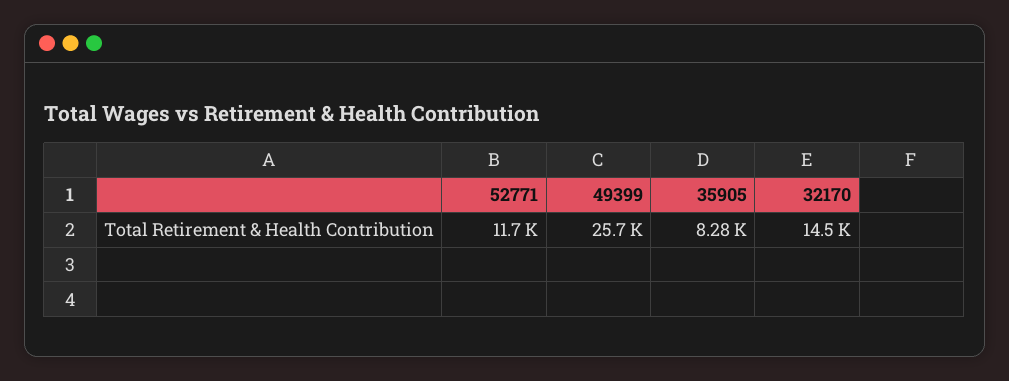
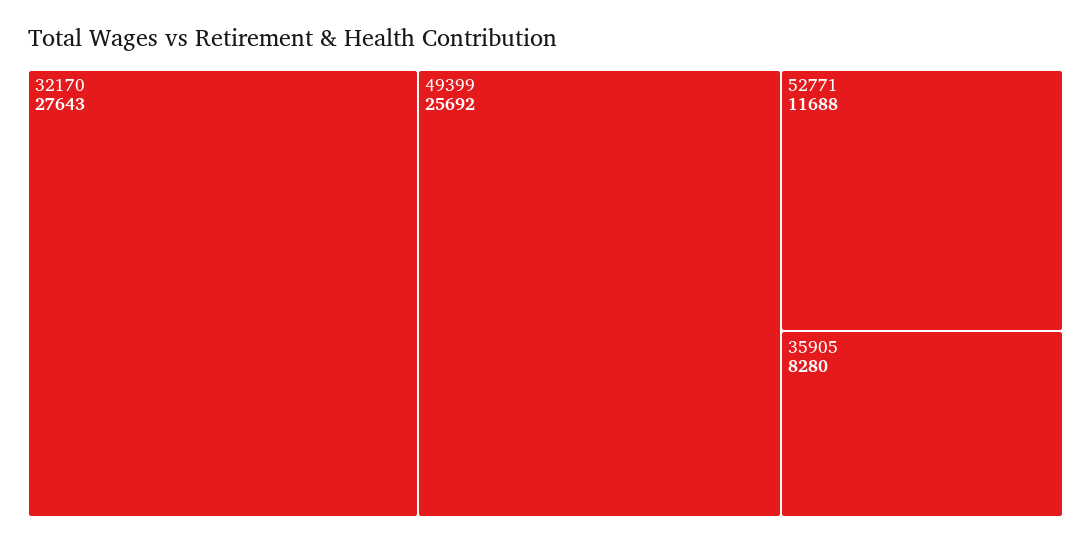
  {
    "52771": 11688,
    "49399": 25692,
    "35905": 8280,
-   "32170": 14500
+   "32170": 27643
  }

